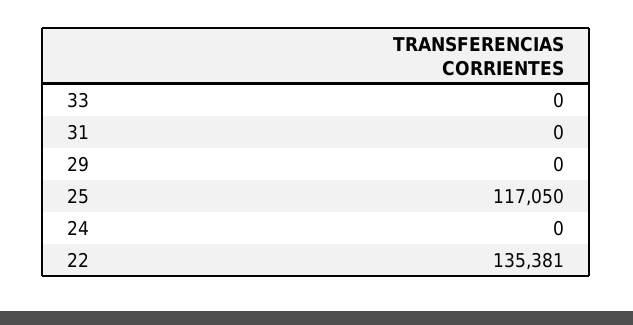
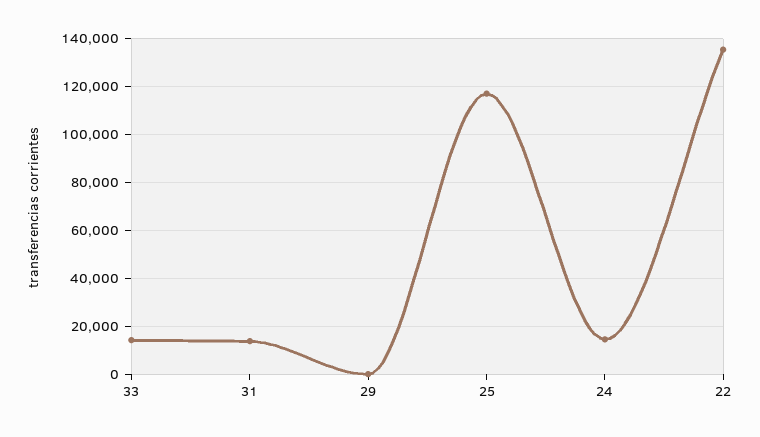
  {
-   "33": 0,
+   "33": 15000,
-   "31": 0,
+   "31": 15000,
    "29": 0,
    "25": 117050,
-   "24": 0,
+   "24": 15000,
    "22": 135381
  }

